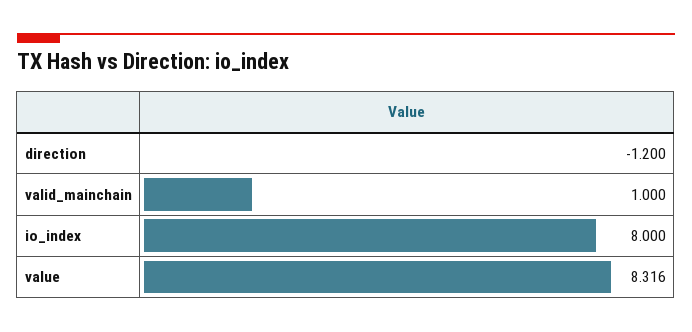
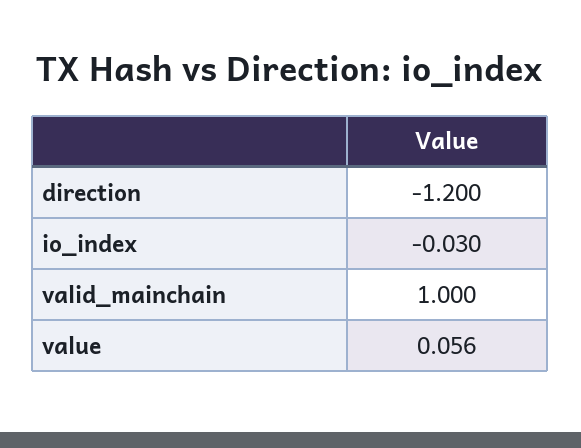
  {
    "direction": -1.2,
    "valid_mainchain": 1,
-   "io_index": 8,
+   "io_index": -0.03,
-   "value": 8.316
+   "value": 0.056
  }

